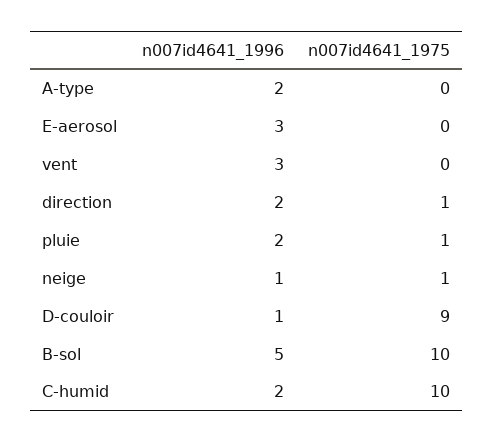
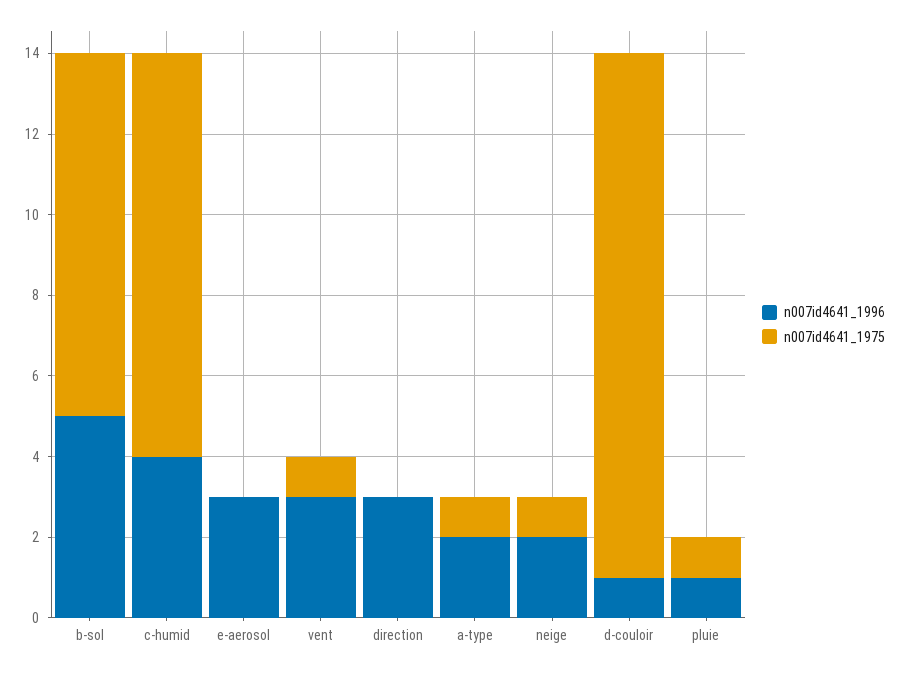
  {
    "n007id4641_1996": {
      "A-type": 2,
      "E-aerosol": 3,
      "vent": 3,
-     "direction": 2,
+     "direction": 3,
-     "pluie": 2,
+     "pluie": 1,
-     "neige": 1,
+     "neige": 2,
      "D-couloir": 1,
      "B-sol": 5,
-     "C-humid": 2
+     "C-humid": 4
    },
    "n007id4641_1975": {
-     "A-type": 0,
+     "A-type": 1,
      "E-aerosol": 0,
-     "vent": 0,
+     "vent": 1,
-     "direction": 1,
+     "direction": 0,
      "pluie": 1,
      "neige": 1,
-     "D-couloir": 9,
+     "D-couloir": 13,
-     "B-sol": 10,
+     "B-sol": 9,
      "C-humid": 10
    }
  }

